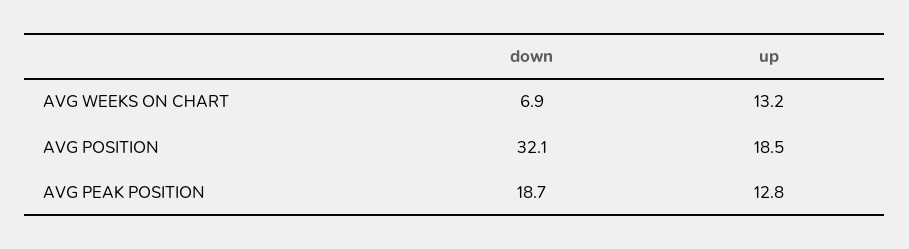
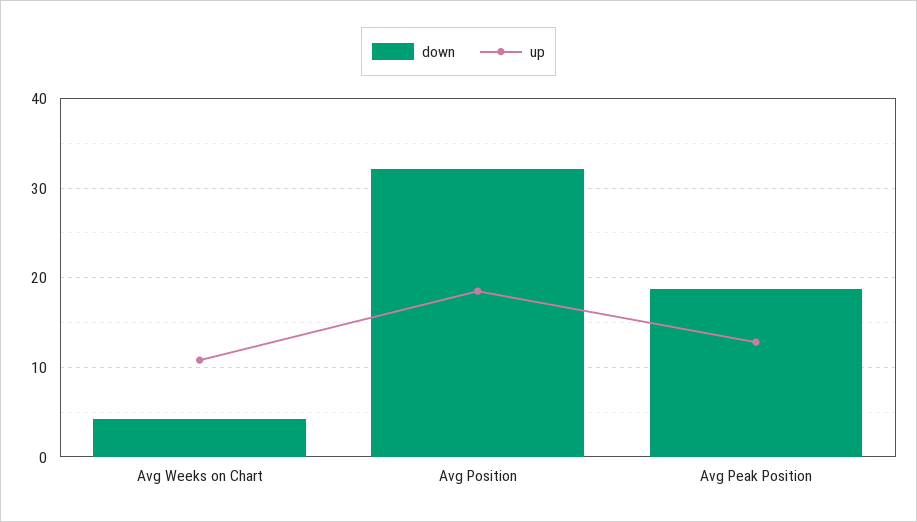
  {
    "down": {
-     "AVG WEEKS ON CHART": 6.9,
+     "AVG WEEKS ON CHART": 4,
      "AVG POSITION": 32.1,
      "AVG PEAK POSITION": 18.7
    },
    "up": {
-     "AVG WEEKS ON CHART": 13.2,
+     "AVG WEEKS ON CHART": 11,
      "AVG POSITION": 18.5,
      "AVG PEAK POSITION": 12.8
    }
  }

